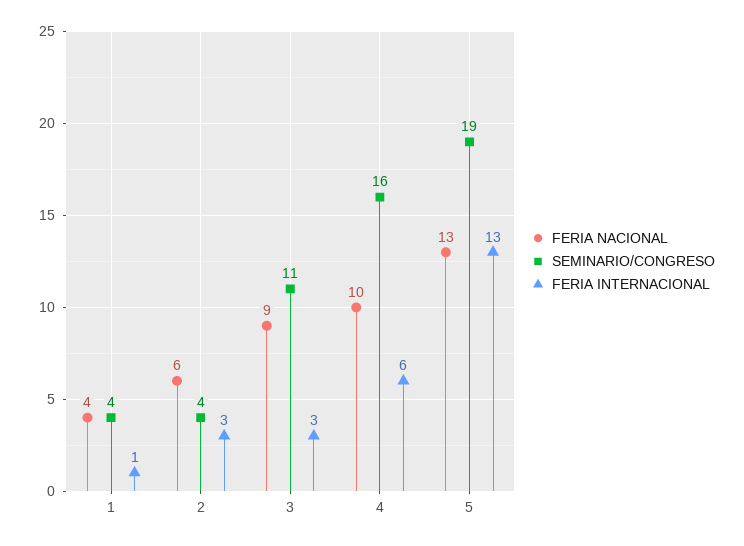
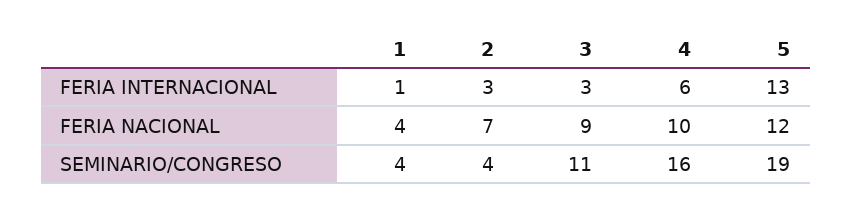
  {
    "FERIA NACIONAL": {
      "1": 4,
-     "2": 6,
+     "2": 7,
      "3": 9,
      "4": 10,
-     "5": 13
+     "5": 12
    },
    "SEMINARIO/CONGRESO": {
      "1": 4,
      "2": 4,
      "3": 11,
      "4": 16,
      "5": 19
    },
    "FERIA INTERNACIONAL": {
      "1": 1,
      "2": 3,
      "3": 3,
      "4": 6,
      "5": 13
    }
  }

